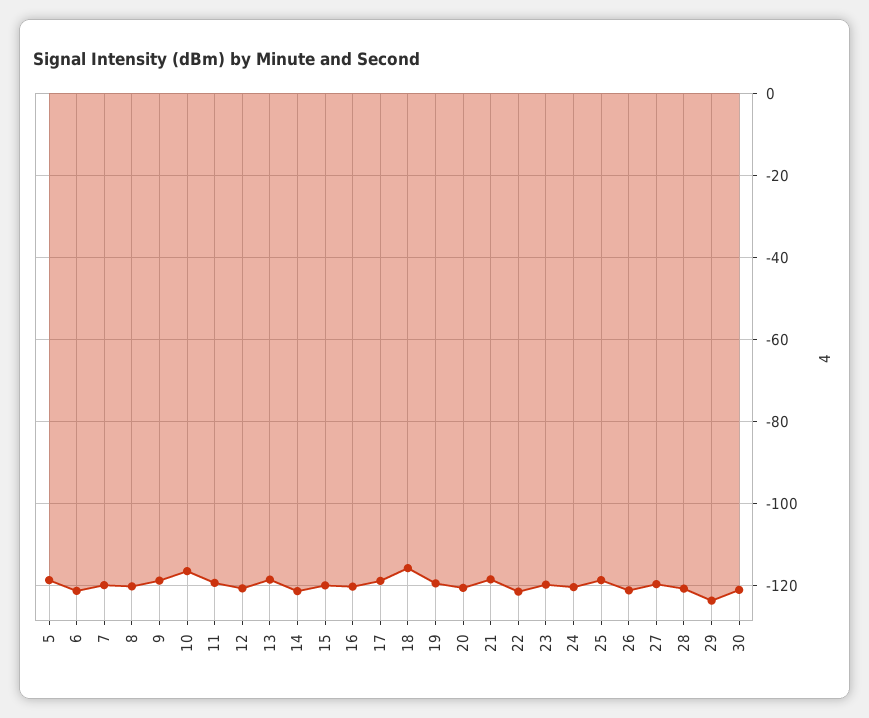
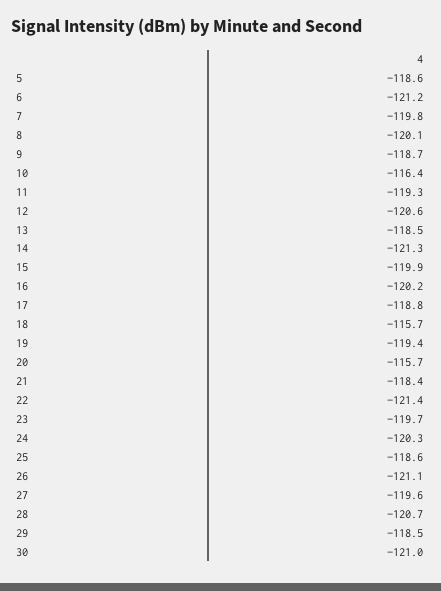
  {
    "5": -118.6,
    "6": -121.2,
    "7": -119.8,
    "8": -120.1,
    "9": -118.7,
    "10": -116.4,
    "11": -119.3,
    "12": -120.6,
    "13": -118.5,
    "14": -121.3,
    "15": -119.9,
    "16": -120.2,
    "17": -118.8,
    "18": -115.7,
    "19": -119.4,
-   "20": -120,
+   "20": -115.7,
    "21": -118.4,
    "22": -121.4,
    "23": -119.7,
    "24": -120.3,
    "25": -118.6,
    "26": -121.1,
    "27": -119.6,
    "28": -120.7,
-   "29": -124,
+   "29": -118.5,
    "30": -121
  }

